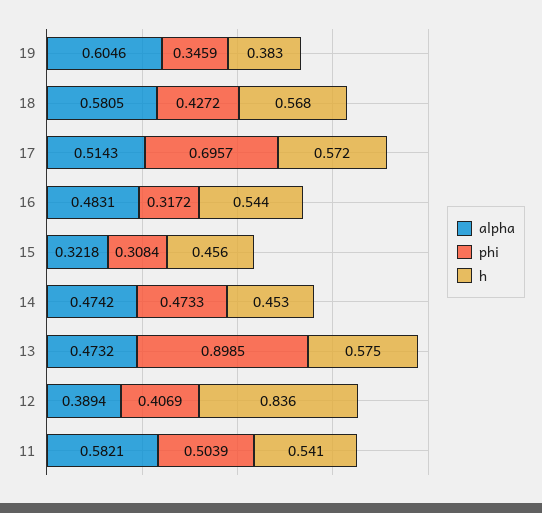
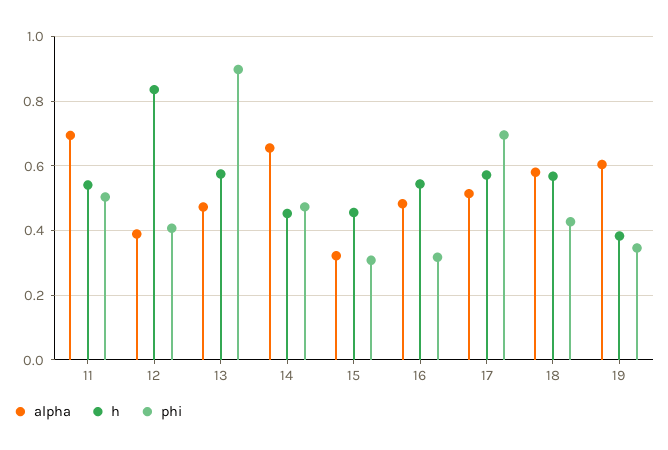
  {
    "alpha": {
      "19": 0.6046,
      "18": 0.5805,
      "17": 0.5143,
      "16": 0.4831,
      "15": 0.3218,
-     "14": 0.4742,
+     "14": 0.66,
      "13": 0.4732,
      "12": 0.3894,
-     "11": 0.5821
+     "11": 0.7
    },
    "phi": {
      "19": 0.3459,
      "18": 0.4272,
      "17": 0.6957,
      "16": 0.3172,
      "15": 0.3084,
      "14": 0.4733,
      "13": 0.8985,
      "12": 0.4069,
      "11": 0.5039
    },
    "h": {
      "19": 0.383,
      "18": 0.568,
      "17": 0.572,
      "16": 0.544,
      "15": 0.456,
      "14": 0.453,
      "13": 0.575,
      "12": 0.836,
      "11": 0.541
    }
  }

